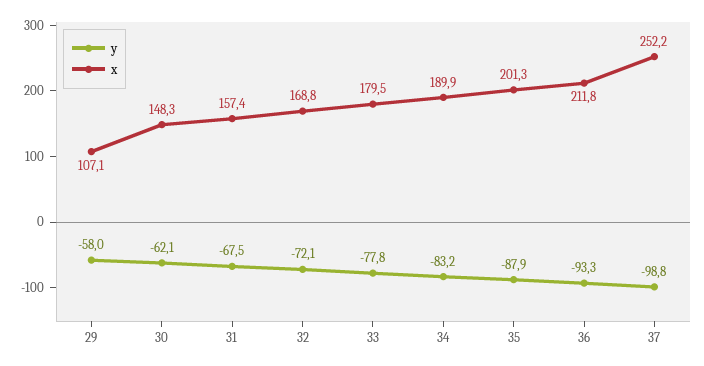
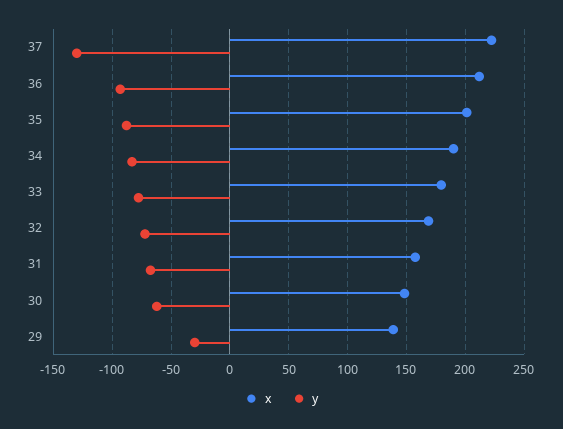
  {
    "y": {
-     "29": -58,
+     "29": -30,
      "30": -62.1,
      "31": -67.5,
      "32": -72.1,
      "33": -77.8,
      "34": -83.2,
      "35": -87.9,
      "36": -93.3,
-     "37": -98.8
+     "37": -130
    },
    "x": {
-     "29": 107.1,
+     "29": 140,
      "30": 148.3,
      "31": 157.4,
      "32": 168.8,
      "33": 179.5,
      "34": 189.9,
      "35": 201.3,
      "36": 211.8,
-     "37": 252.2
+     "37": 220
    }
  }

